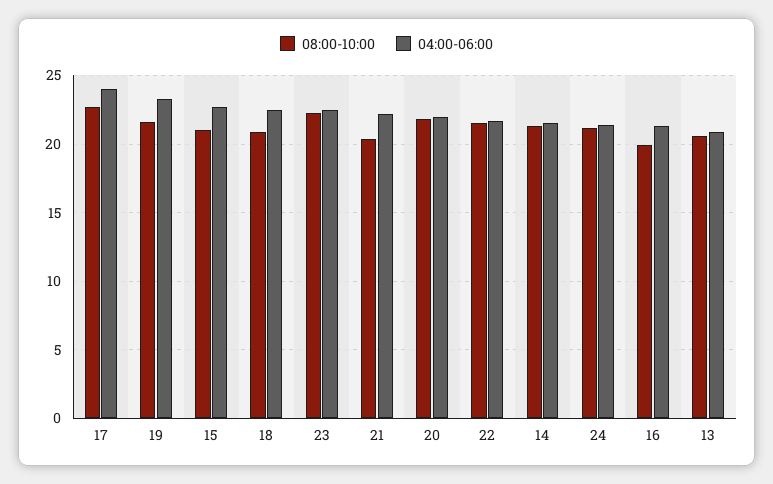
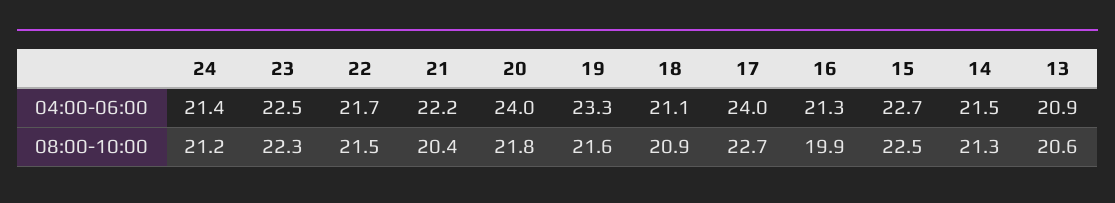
  {
    "08:00-10:00": {
      "17": 22.7,
      "19": 21.6,
-     "15": 21,
+     "15": 22.5,
      "18": 20.9,
      "23": 22.3,
      "21": 20.4,
      "20": 21.8,
      "22": 21.5,
      "14": 21.3,
      "24": 21.2,
      "16": 19.9,
      "13": 20.6
    },
    "04:00-06:00": {
      "17": 24,
      "19": 23.3,
      "15": 22.7,
-     "18": 22.5,
+     "18": 21.1,
      "23": 22.5,
      "21": 22.2,
-     "20": 22,
+     "20": 24,
      "22": 21.7,
      "14": 21.5,
      "24": 21.4,
      "16": 21.3,
      "13": 20.9
    }
  }

